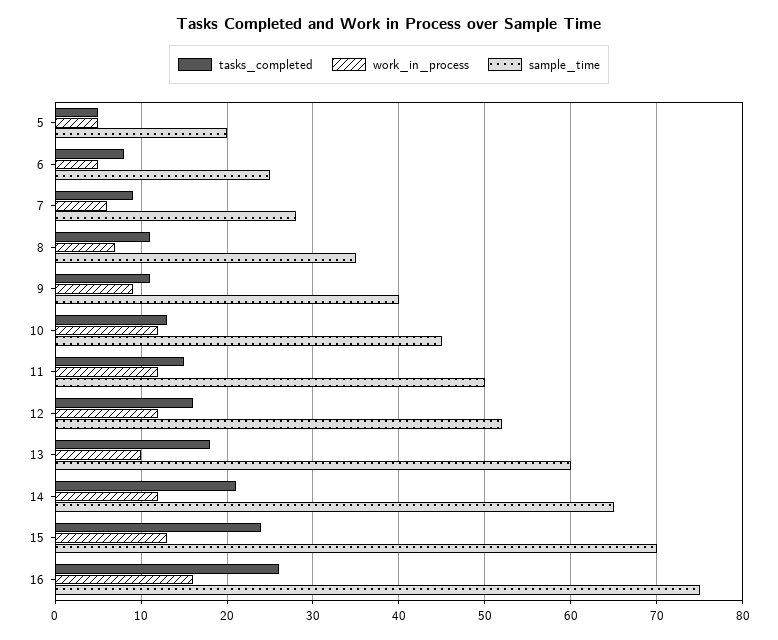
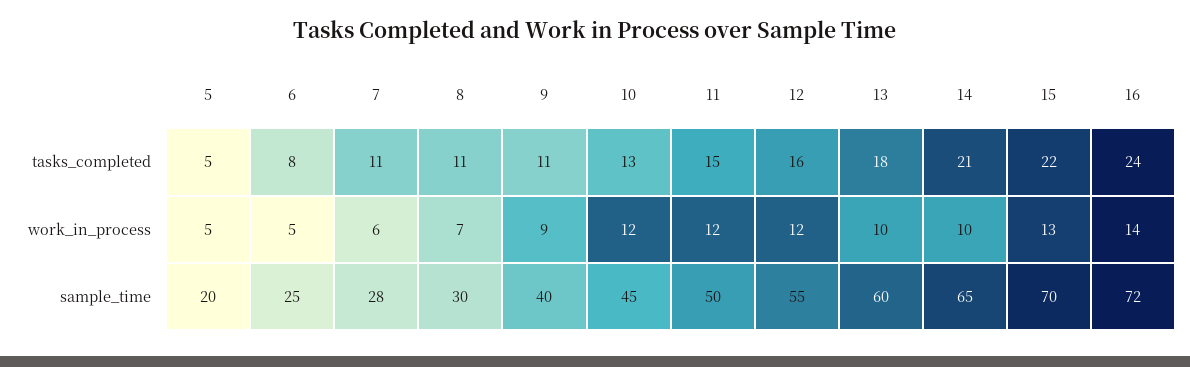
  {
    "tasks_completed": {
      "5": 5,
      "6": 8,
-     "7": 9,
+     "7": 11,
      "8": 11,
      "9": 11,
      "10": 13,
      "11": 15,
      "12": 16,
      "13": 18,
      "14": 21,
-     "15": 24,
+     "15": 22,
-     "16": 26
+     "16": 24
    },
    "work_in_process": {
      "5": 5,
      "6": 5,
      "7": 6,
      "8": 7,
      "9": 9,
      "10": 12,
      "11": 12,
      "12": 12,
      "13": 10,
-     "14": 12,
+     "14": 10,
      "15": 13,
-     "16": 16
+     "16": 14
    },
    "sample_time": {
      "5": 20,
      "6": 25,
      "7": 28,
-     "8": 35,
+     "8": 30,
      "9": 40,
      "10": 45,
      "11": 50,
-     "12": 52,
+     "12": 55,
      "13": 60,
      "14": 65,
      "15": 70,
-     "16": 75
+     "16": 72
    }
  }

